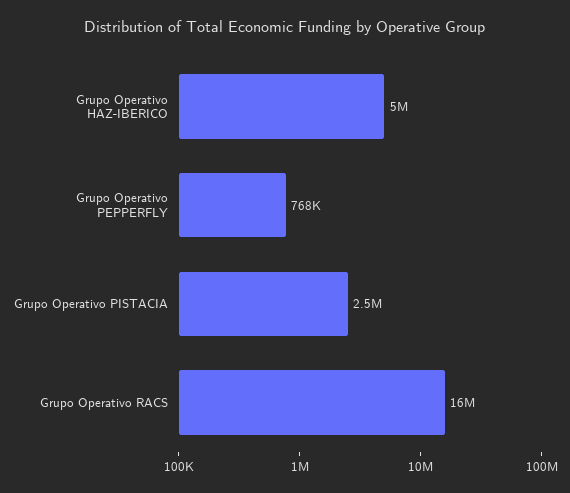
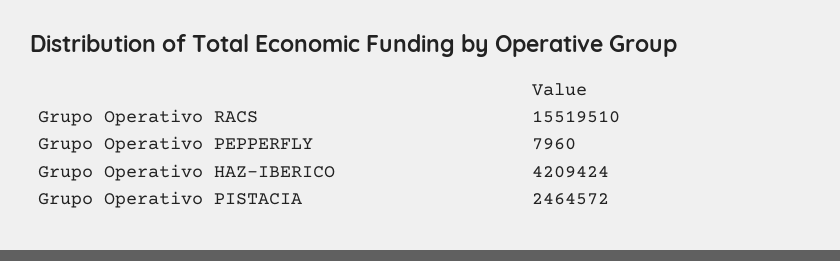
  {
-   "Grupo Operativo HAZ-IBERICO": 5000000,
+   "Grupo Operativo HAZ-IBERICO": 4209424,
-   "Grupo Operativo PEPPERFLY": 768000,
+   "Grupo Operativo PEPPERFLY": 7960,
    "Grupo Operativo PISTACIA": 2464572,
    "Grupo Operativo RACS": 15519510
  }

